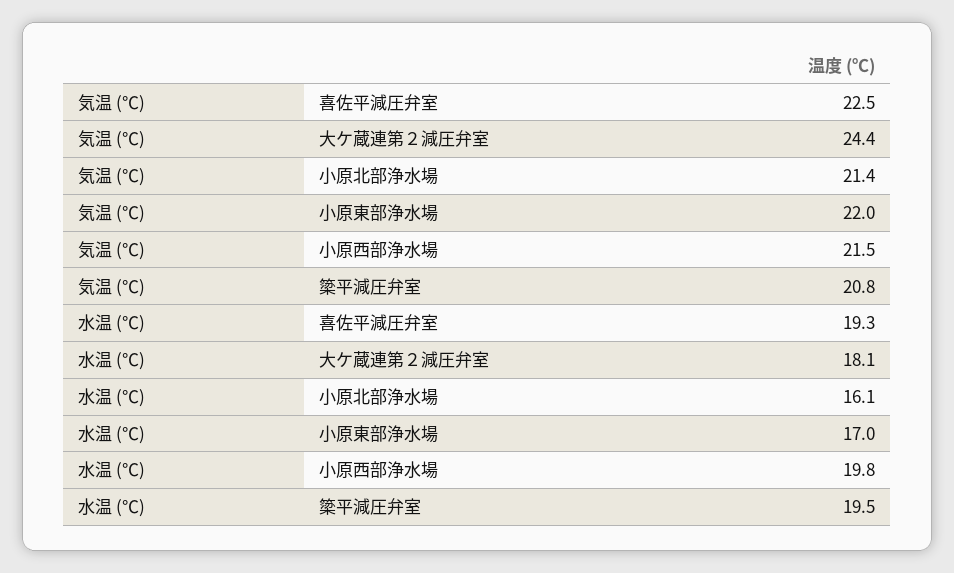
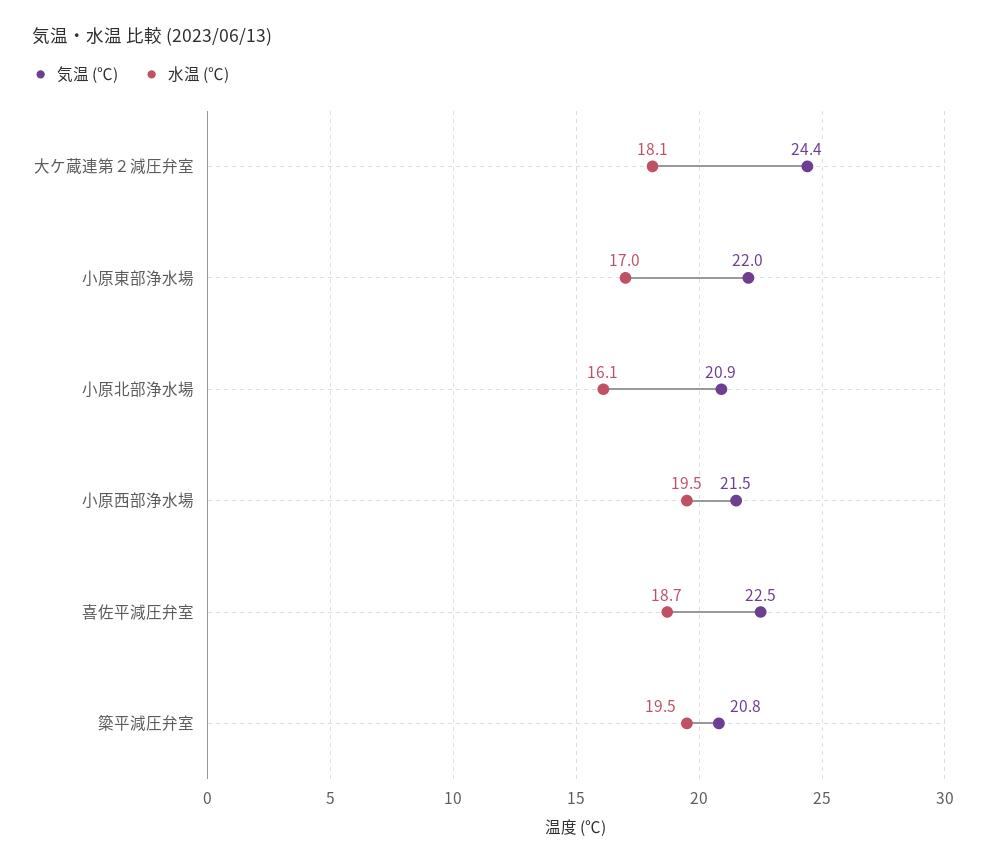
  {
    "気温 (℃)": {
      "喜佐平減圧弁室": 22.5,
      "大ケ蔵連第２減圧弁室": 24.4,
-     "小原北部浄水場": 21.4,
+     "小原北部浄水場": 20.9,
      "小原東部浄水場": 22,
      "小原西部浄水場": 21.5,
      "簗平減圧弁室": 20.8
    },
    "水温 (℃)": {
-     "喜佐平減圧弁室": 19.3,
+     "喜佐平減圧弁室": 18.7,
      "大ケ蔵連第２減圧弁室": 18.1,
      "小原北部浄水場": 16.1,
      "小原東部浄水場": 17,
-     "小原西部浄水場": 19.8,
+     "小原西部浄水場": 19.5,
      "簗平減圧弁室": 19.5
    }
  }

